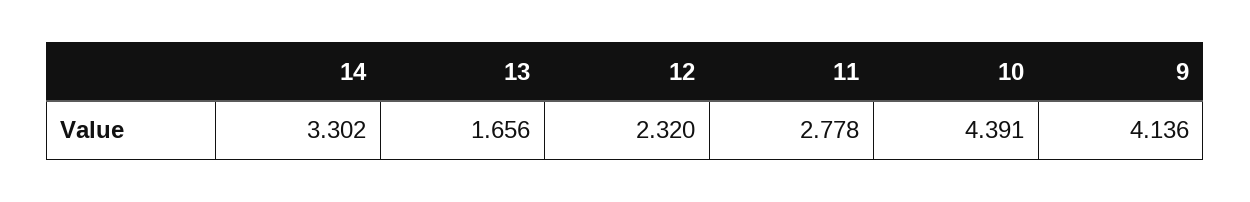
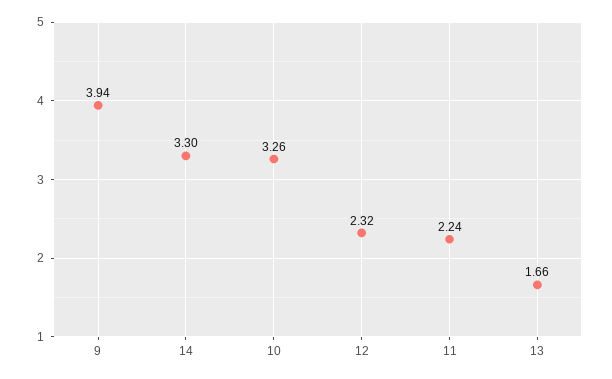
  {
    "14": 3.302,
    "13": 1.656,
    "12": 2.32,
-   "11": 2.778,
+   "11": 2.24,
-   "10": 4.391,
+   "10": 3.26,
-   "9": 4.136
+   "9": 3.94
  }

